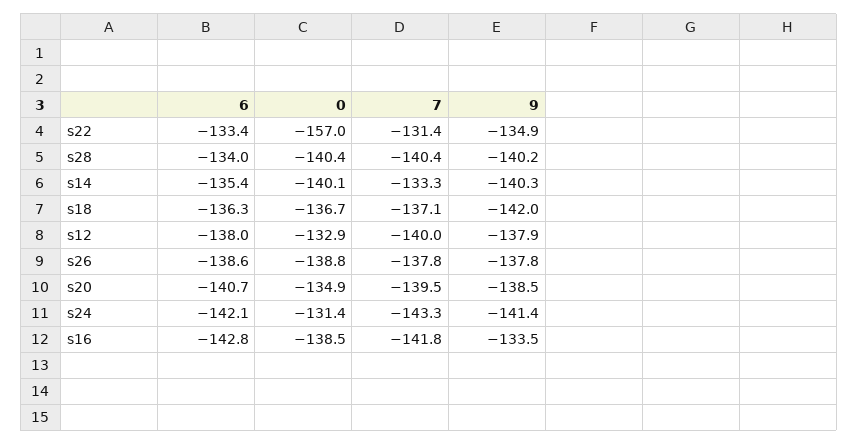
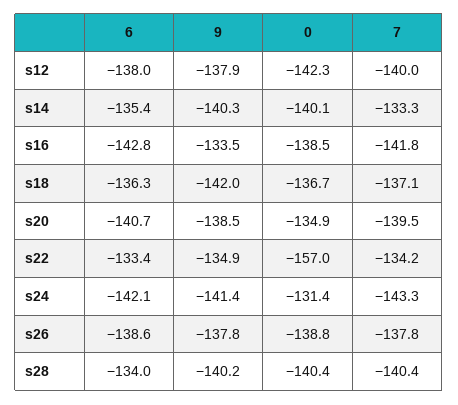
  {
    "6": {
      "s22": -133.4,
      "s28": -134,
      "s14": -135.4,
      "s18": -136.3,
      "s12": -138,
      "s26": -138.6,
      "s20": -140.7,
      "s24": -142.1,
      "s16": -142.8
    },
    "0": {
      "s22": -157,
      "s28": -140.4,
      "s14": -140.1,
      "s18": -136.7,
-     "s12": -132.9,
+     "s12": -142.3,
      "s26": -138.8,
      "s20": -134.9,
      "s24": -131.4,
      "s16": -138.5
    },
    "7": {
-     "s22": -131.4,
+     "s22": -134.2,
      "s28": -140.4,
      "s14": -133.3,
      "s18": -137.1,
      "s12": -140,
      "s26": -137.8,
      "s20": -139.5,
      "s24": -143.3,
      "s16": -141.8
    },
    "9": {
      "s22": -134.9,
      "s28": -140.2,
      "s14": -140.3,
      "s18": -142,
      "s12": -137.9,
      "s26": -137.8,
      "s20": -138.5,
      "s24": -141.4,
      "s16": -133.5
    }
  }

